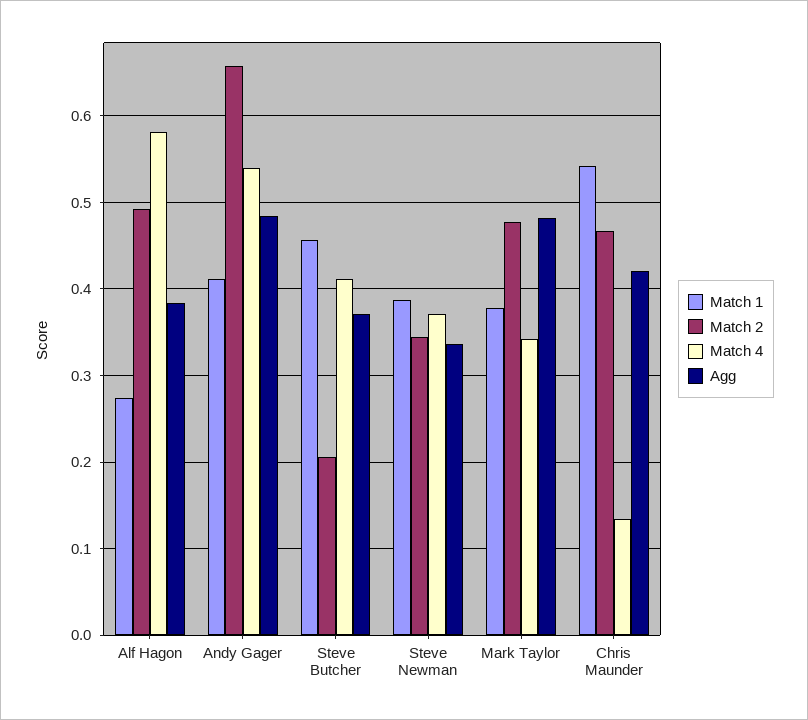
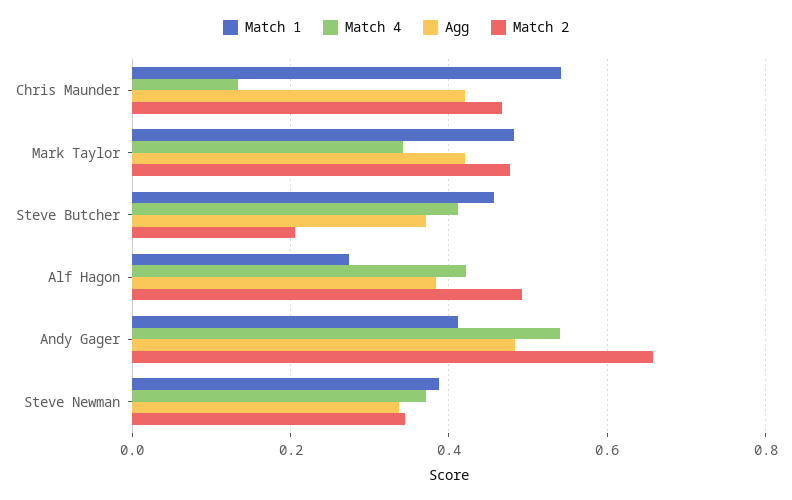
  {
    "Match 1": {
      "Alf Hagon": 0.27,
      "Andy Gager": 0.41,
      "Steve Butcher": 0.46,
      "Steve Newman": 0.39,
-     "Mark Taylor": 0.38,
+     "Mark Taylor": 0.48,
      "Chris Maunder": 0.54
    },
    "Match 2": {
      "Alf Hagon": 0.49,
      "Andy Gager": 0.66,
      "Steve Butcher": 0.21,
      "Steve Newman": 0.34,
      "Mark Taylor": 0.48,
      "Chris Maunder": 0.47
    },
    "Match 4": {
-     "Alf Hagon": 0.58,
+     "Alf Hagon": 0.42,
      "Andy Gager": 0.54,
      "Steve Butcher": 0.41,
      "Steve Newman": 0.37,
      "Mark Taylor": 0.34,
      "Chris Maunder": 0.13
    },
    "Agg": {
      "Alf Hagon": 0.38,
      "Andy Gager": 0.48,
      "Steve Butcher": 0.37,
      "Steve Newman": 0.34,
-     "Mark Taylor": 0.48,
+     "Mark Taylor": 0.42,
      "Chris Maunder": 0.42
    }
  }

